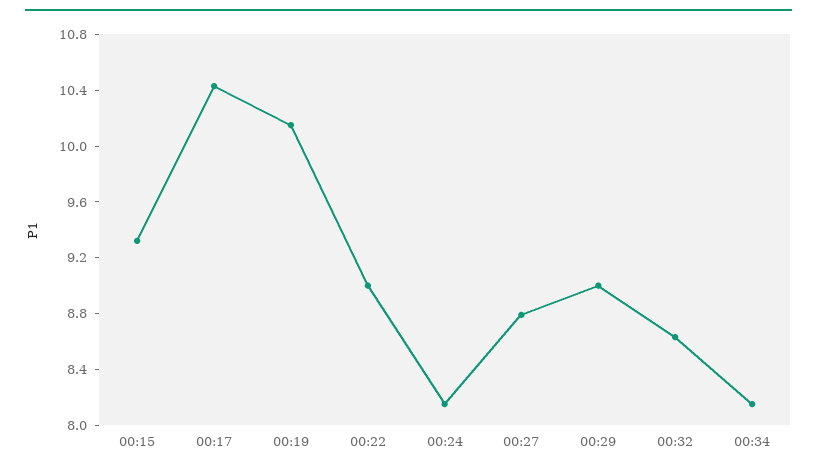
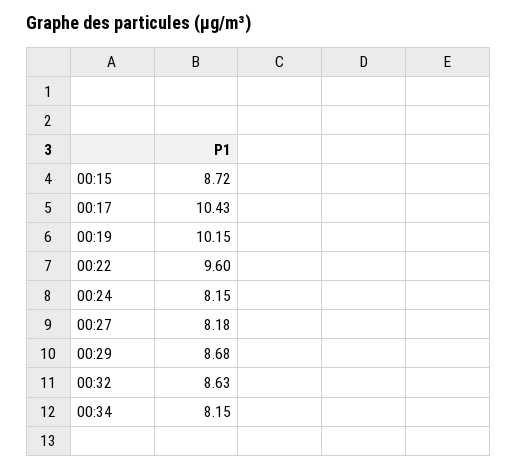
  {
-   "00:15": 9.3,
+   "00:15": 8.72,
    "00:17": 10.43,
    "00:19": 10.15,
-   "00:22": 9,
+   "00:22": 9.6,
    "00:24": 8.15,
-   "00:27": 8.8,
+   "00:27": 8.18,
-   "00:29": 9,
+   "00:29": 8.68,
    "00:32": 8.63,
    "00:34": 8.15
  }

